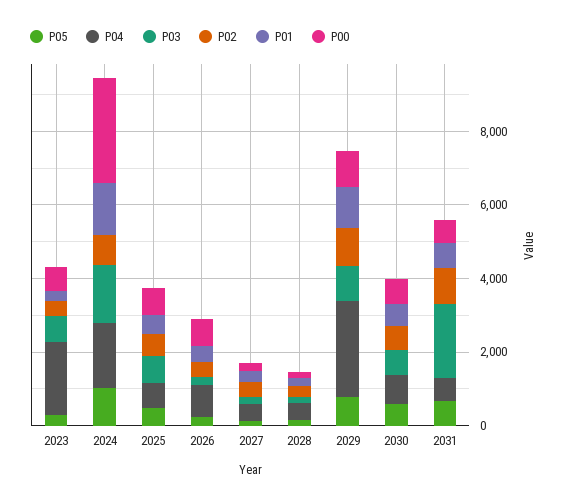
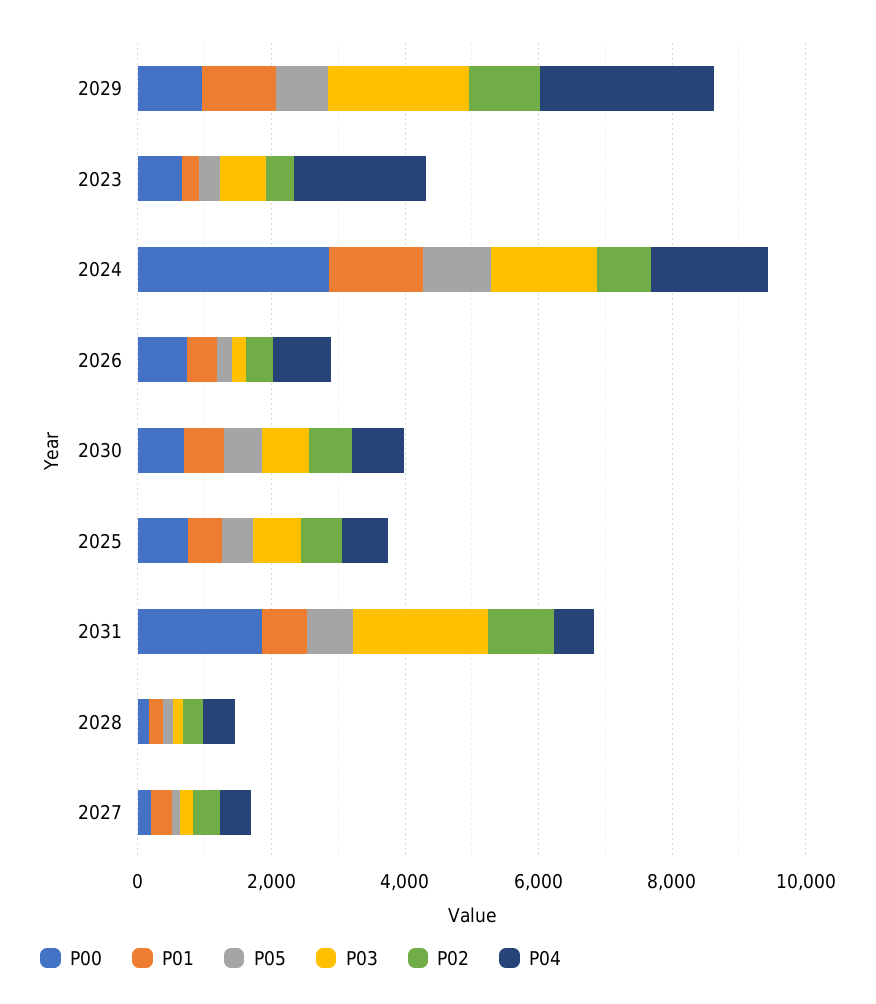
  {
    "P05": {
      "2023": 500,
      "2024": 1000,
      "2025": 500,
      "2026": 0,
      "2027": 0,
      "2028": 0,
      "2029": 1000,
      "2030": 500,
      "2031": 500
    },
    "P04": {
      "2023": 2000,
      "2024": 2000,
      "2025": 500,
      "2026": 1000,
      "2027": 500,
      "2028": 500,
      "2029": 2500,
      "2030": 1000,
      "2031": 500
    },
    "P03": {
      "2023": 500,
      "2024": 1500,
      "2025": 500,
      "2026": 0,
      "2027": 0,
      "2028": 0,
-     "2029": 1000,
+     "2029": 2000,
      "2030": 500,
      "2031": 2000
    },
    "P02": {
      "2023": 500,
      "2024": 1000,
      "2025": 500,
      "2026": 500,
      "2027": 500,
      "2028": 500,
      "2029": 1000,
      "2030": 500,
      "2031": 1000
    },
    "P01": {
      "2023": 500,
      "2024": 1500,
      "2025": 500,
      "2026": 500,
      "2027": 500,
      "2028": 0,
      "2029": 1000,
      "2030": 500,
      "2031": 500
    },
    "P00": {
      "2023": 500,
      "2024": 3000,
      "2025": 1000,
      "2026": 500,
      "2027": 0,
      "2028": 0,
      "2029": 1000,
      "2030": 500,
-     "2031": 500
+     "2031": 2000
    }
  }

